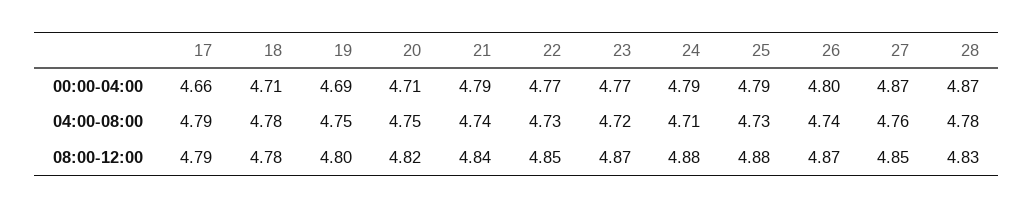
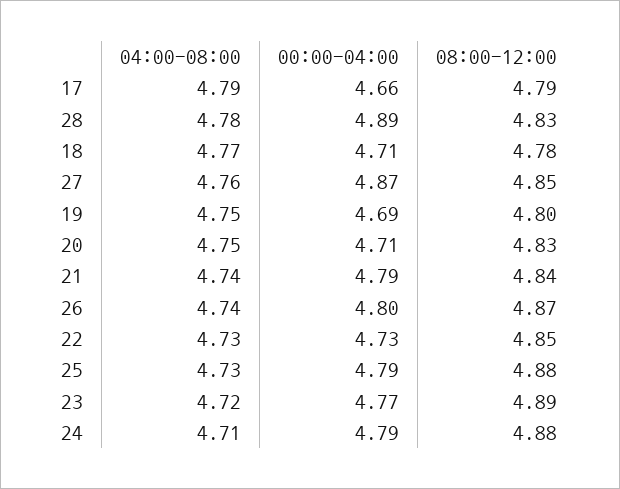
  {
    "17": {
      "00:00-04:00": 4.66,
      "04:00-08:00": 4.79,
      "08:00-12:00": 4.79
    },
    "18": {
      "00:00-04:00": 4.71,
-     "04:00-08:00": 4.78,
+     "04:00-08:00": 4.77,
      "08:00-12:00": 4.78
    },
    "19": {
      "00:00-04:00": 4.69,
      "04:00-08:00": 4.75,
      "08:00-12:00": 4.8
    },
    "20": {
      "00:00-04:00": 4.71,
      "04:00-08:00": 4.75,
-     "08:00-12:00": 4.82
+     "08:00-12:00": 4.83
    },
    "21": {
      "00:00-04:00": 4.79,
      "04:00-08:00": 4.74,
      "08:00-12:00": 4.84
    },
    "22": {
-     "00:00-04:00": 4.77,
+     "00:00-04:00": 4.73,
      "04:00-08:00": 4.73,
      "08:00-12:00": 4.85
    },
    "23": {
      "00:00-04:00": 4.77,
      "04:00-08:00": 4.72,
-     "08:00-12:00": 4.87
+     "08:00-12:00": 4.89
    },
    "24": {
      "00:00-04:00": 4.79,
      "04:00-08:00": 4.71,
      "08:00-12:00": 4.88
    },
    "25": {
      "00:00-04:00": 4.79,
      "04:00-08:00": 4.73,
      "08:00-12:00": 4.88
    },
    "26": {
      "00:00-04:00": 4.8,
      "04:00-08:00": 4.74,
      "08:00-12:00": 4.87
    },
    "27": {
      "00:00-04:00": 4.87,
      "04:00-08:00": 4.76,
      "08:00-12:00": 4.85
    },
    "28": {
-     "00:00-04:00": 4.87,
+     "00:00-04:00": 4.89,
      "04:00-08:00": 4.78,
      "08:00-12:00": 4.83
    }
  }

